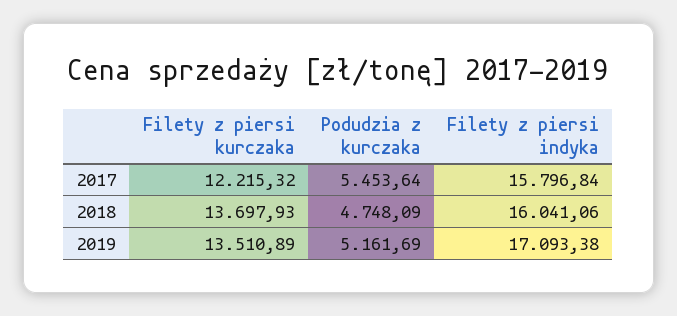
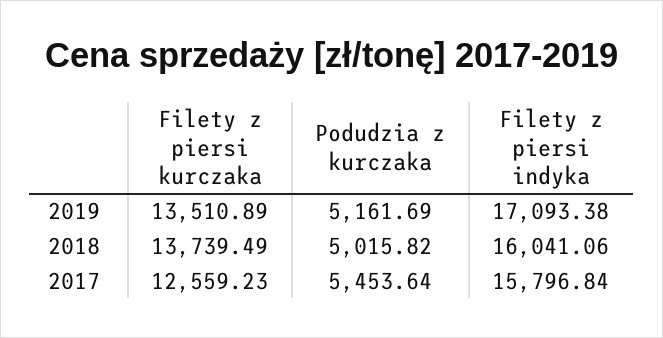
  {
    "Filety z piersi kurczaka": {
-     "2017": 12215.32,
+     "2017": 12559.23,
-     "2018": 13697.93,
+     "2018": 13739.49,
      "2019": 13510.89
    },
    "Podudzia z kurczaka": {
      "2017": 5453.64,
-     "2018": 4748.09,
+     "2018": 5015.82,
      "2019": 5161.69
    },
    "Filety z piersi indyka": {
      "2017": 15796.84,
      "2018": 16041.06,
      "2019": 17093.38
    }
  }

